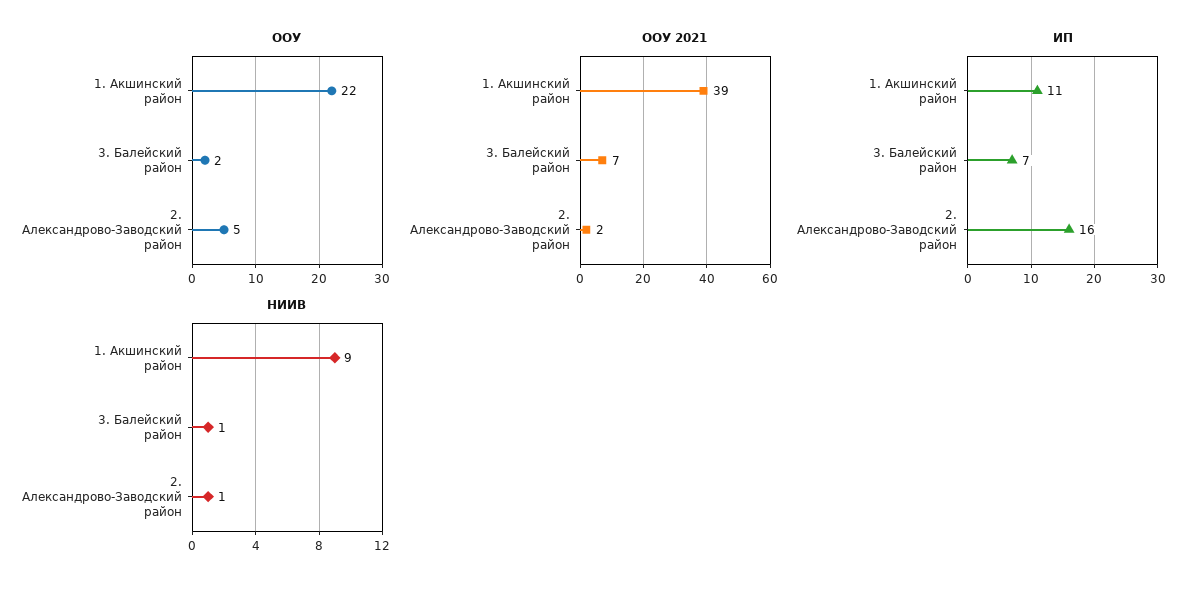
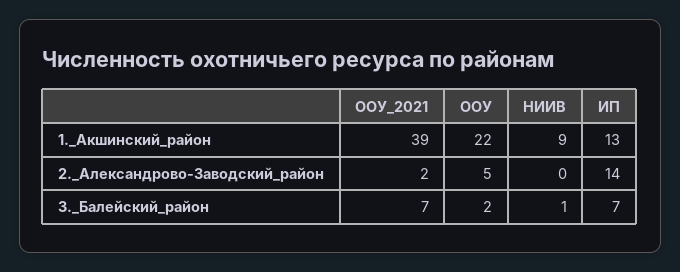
  {
    "ООУ": {
      "1. Акшинский район": 22,
      "3. Балейский район": 2,
      "2. Александрово-Заводский район": 5
    },
    "ООУ 2021": {
      "1. Акшинский район": 39,
      "3. Балейский район": 7,
      "2. Александрово-Заводский район": 2
    },
    "ИП": {
-     "1. Акшинский район": 11,
+     "1. Акшинский район": 13,
      "3. Балейский район": 7,
-     "2. Александрово-Заводский район": 16
+     "2. Александрово-Заводский район": 14
    },
    "НИИВ": {
      "1. Акшинский район": 9,
      "3. Балейский район": 1,
-     "2. Александрово-Заводский район": 1
+     "2. Александрово-Заводский район": 0
    }
  }

